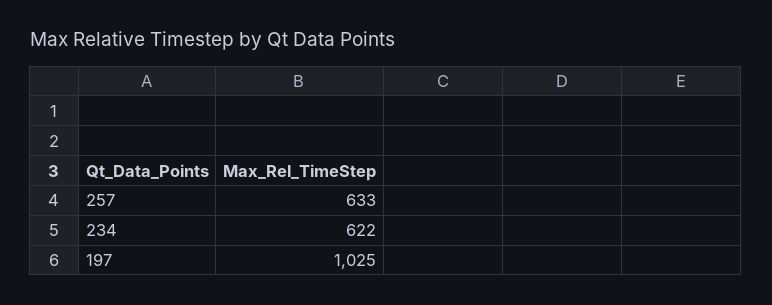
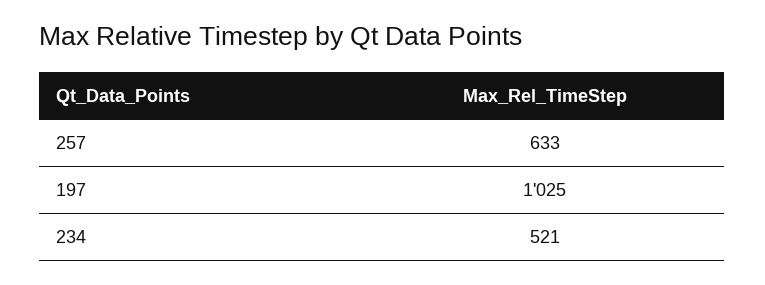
  {
    "257": 633,
-   "234": 622,
+   "234": 521,
    "197": 1025
  }

